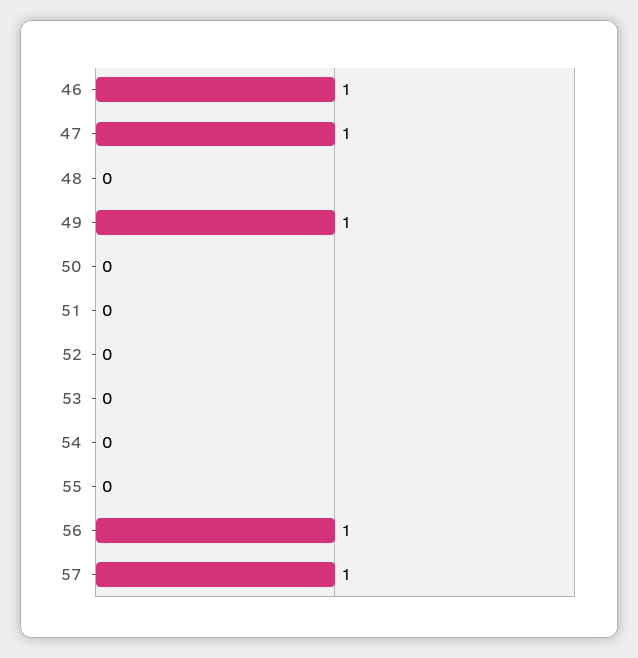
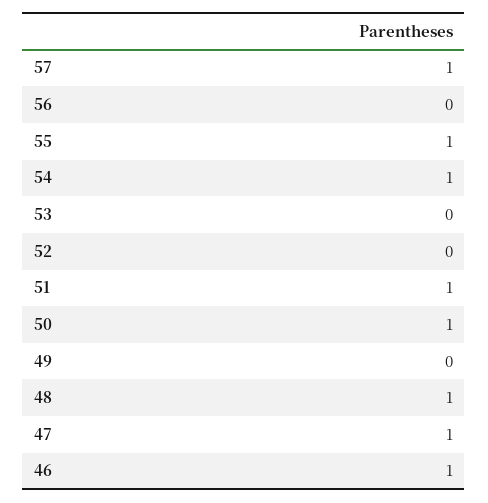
  {
    "46": 1,
    "47": 1,
-   "48": 0,
+   "48": 1,
-   "49": 1,
+   "49": 0,
-   "50": 0,
+   "50": 1,
-   "51": 0,
+   "51": 1,
    "52": 0,
    "53": 0,
-   "54": 0,
+   "54": 1,
-   "55": 0,
+   "55": 1,
-   "56": 1,
+   "56": 0,
    "57": 1
  }

